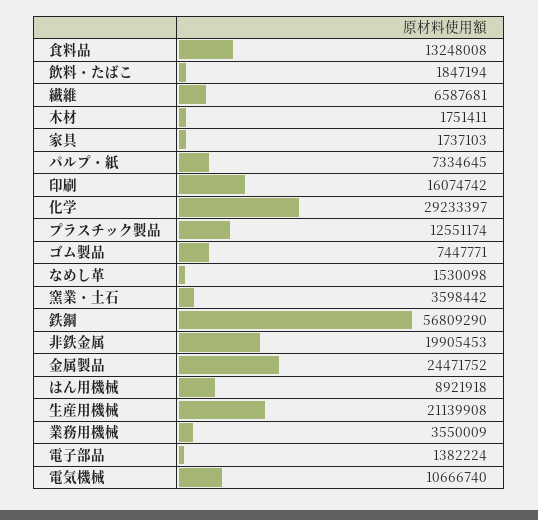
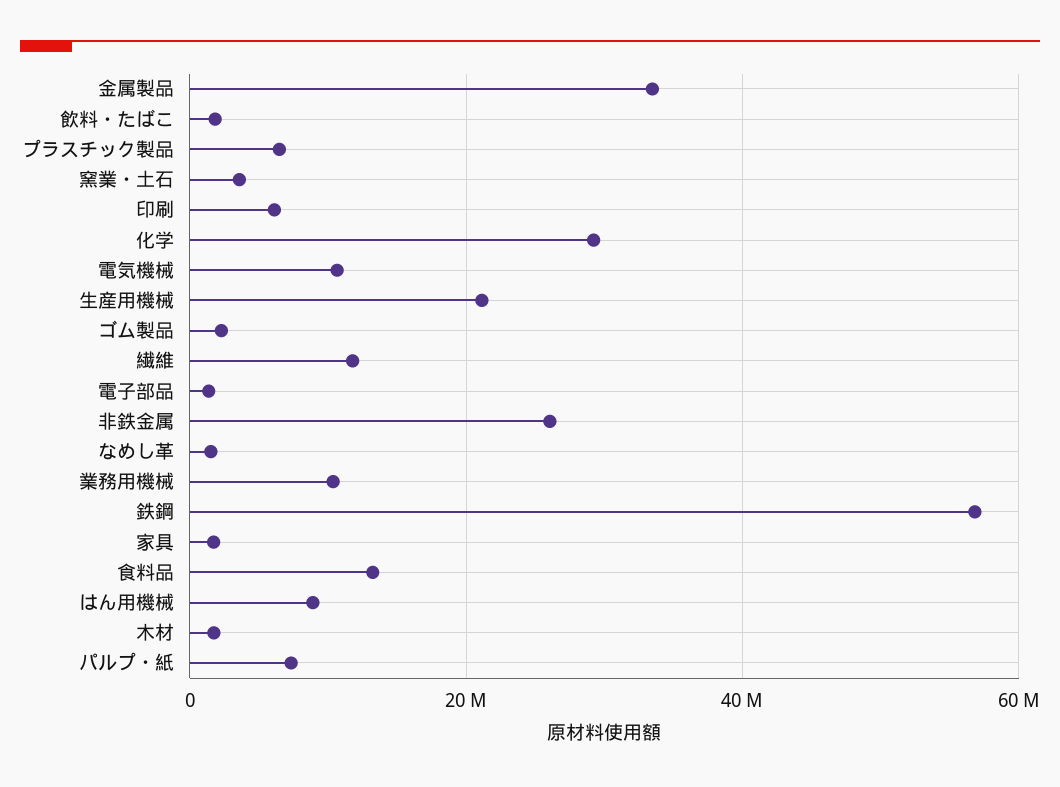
  {
    "食料品": 13248008,
    "飲料・たばこ": 1847194,
-   "繊維": 6587681,
+   "繊維": 12000000,
    "木材": 1751411,
    "家具": 1737103,
    "パルプ・紙": 7334645,
-   "印刷": 16074742,
+   "印刷": 6000000,
    "化学": 29233397,
-   "プラスチック製品": 12551174,
+   "プラスチック製品": 6000000,
-   "ゴム製品": 7447771,
+   "ゴム製品": 2000000,
    "なめし革": 1530098,
    "窯業・土石": 3598442,
    "鉄鋼": 56809290,
-   "非鉄金属": 19905453,
+   "非鉄金属": 26000000,
-   "金属製品": 24471752,
+   "金属製品": 34000000,
    "はん用機械": 8921918,
    "生産用機械": 21139908,
-   "業務用機械": 3550009,
+   "業務用機械": 10000000,
    "電子部品": 1382224,
    "電気機械": 10666740
  }

